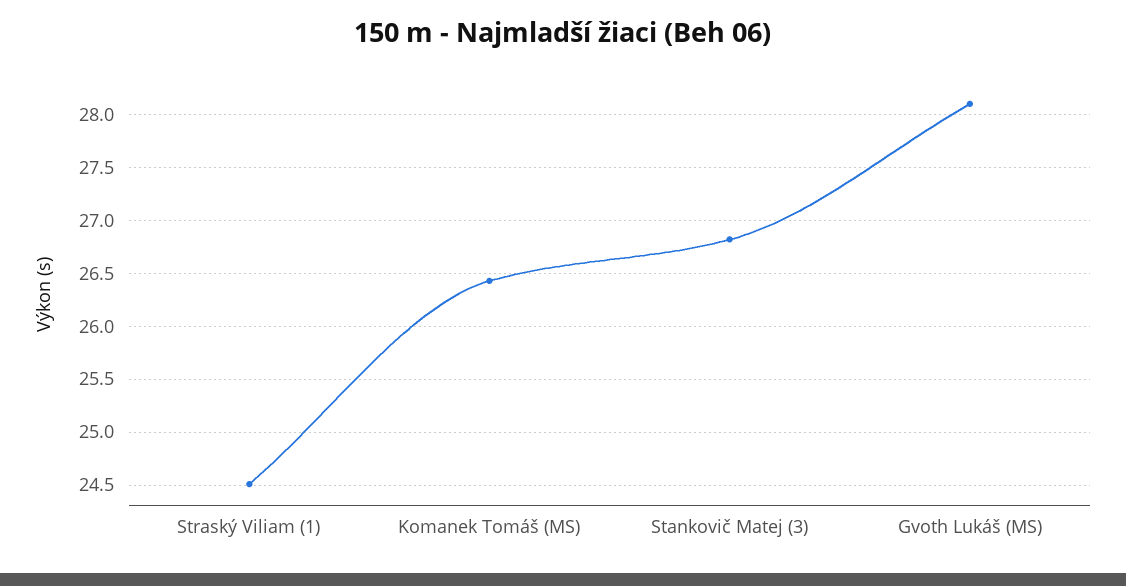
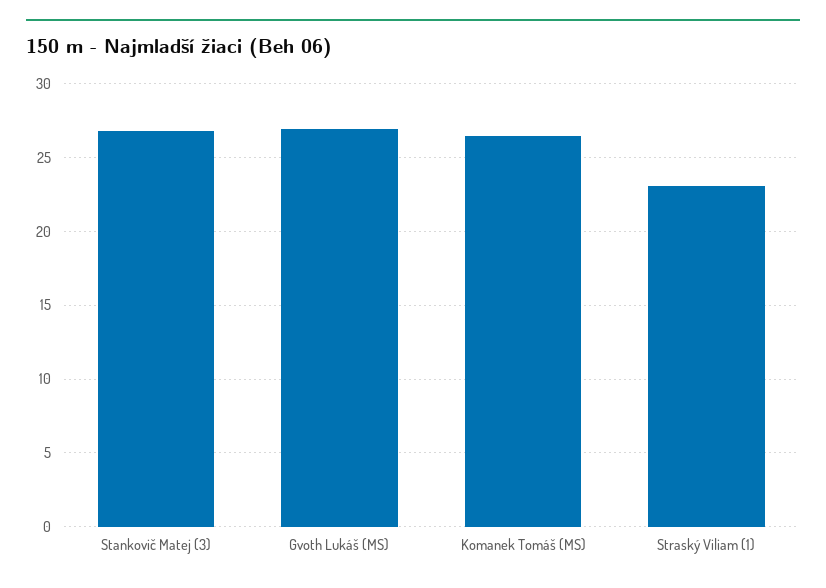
  {
-   "Straský Viliam (1)": 24.5,
+   "Straský Viliam (1)": 23,
    "Komanek Tomáš (MS)": 26.4,
    "Stankovič Matej (3)": 26.8,
-   "Gvoth Lukáš (MS)": 28.1
+   "Gvoth Lukáš (MS)": 27
  }

